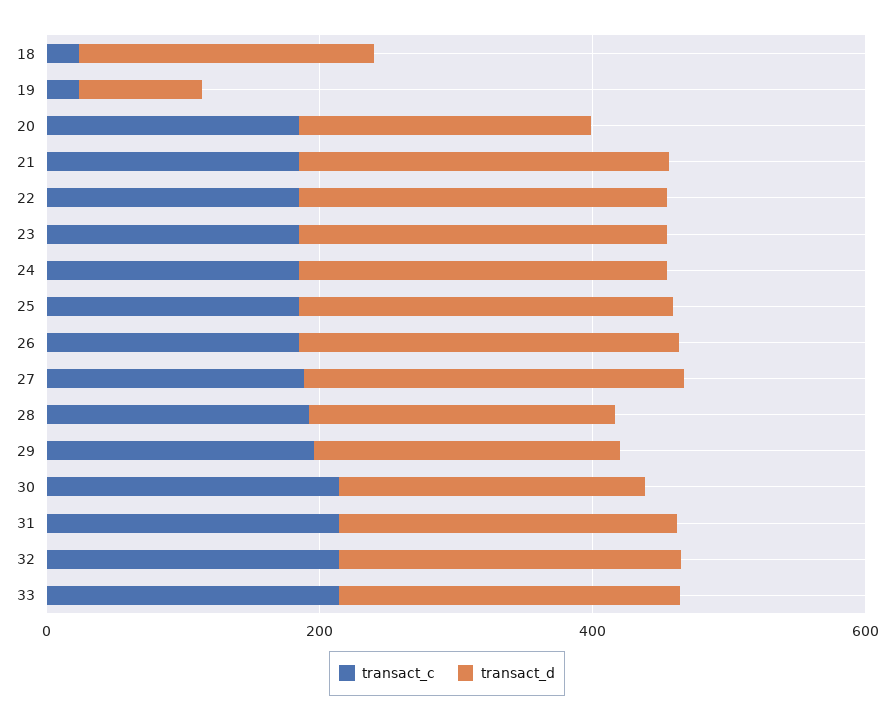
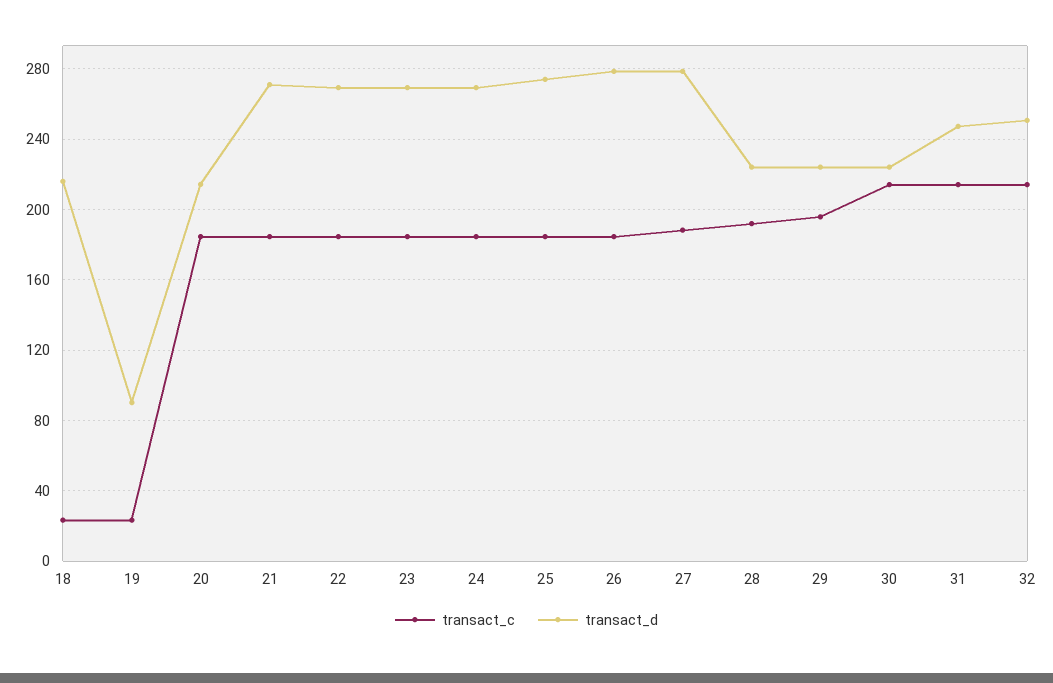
  {
    "transact_c": {
      "18": 25,
      "19": 25,
      "20": 185,
      "21": 185,
      "22": 185,
      "23": 185,
      "24": 185,
      "25": 185,
      "26": 185,
      "27": 190,
      "28": 190,
      "29": 195,
      "30": 215,
      "31": 215,
-     "32": 215,
+     "32": 215
-     "33": 200
    },
    "transact_d": {
      "18": 215,
      "19": 90,
      "20": 215,
      "21": 270,
      "22": 270,
      "23": 270,
      "24": 270,
      "25": 275,
      "26": 280,
      "27": 280,
      "28": 225,
      "29": 225,
      "30": 225,
      "31": 245,
-     "32": 250,
+     "32": 250
-     "33": 250
    }
  }

